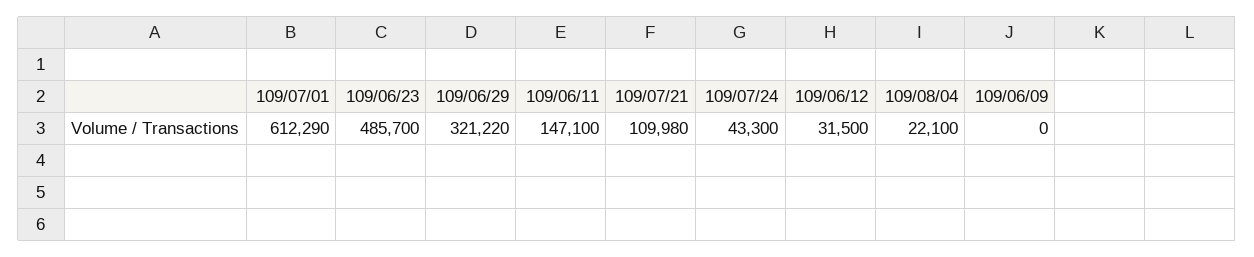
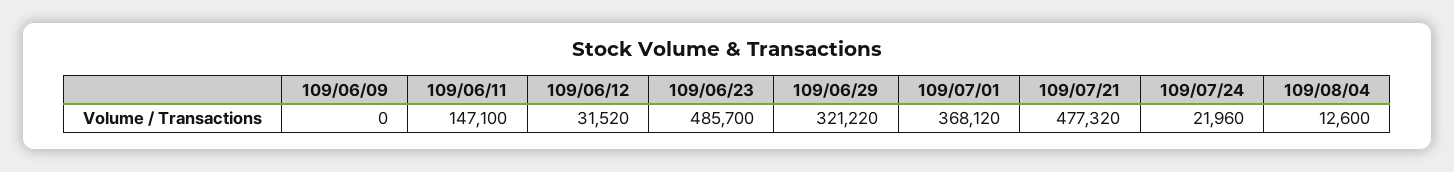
  {
-   "109/07/01": 612290,
+   "109/07/01": 368120,
    "109/06/23": 485700,
    "109/06/29": 321220,
    "109/06/11": 147100,
-   "109/07/21": 109980,
+   "109/07/21": 477320,
-   "109/07/24": 43300,
+   "109/07/24": 21960,
-   "109/06/12": 31500,
+   "109/06/12": 31520,
-   "109/08/04": 22100,
+   "109/08/04": 12600,
    "109/06/09": 0
  }

